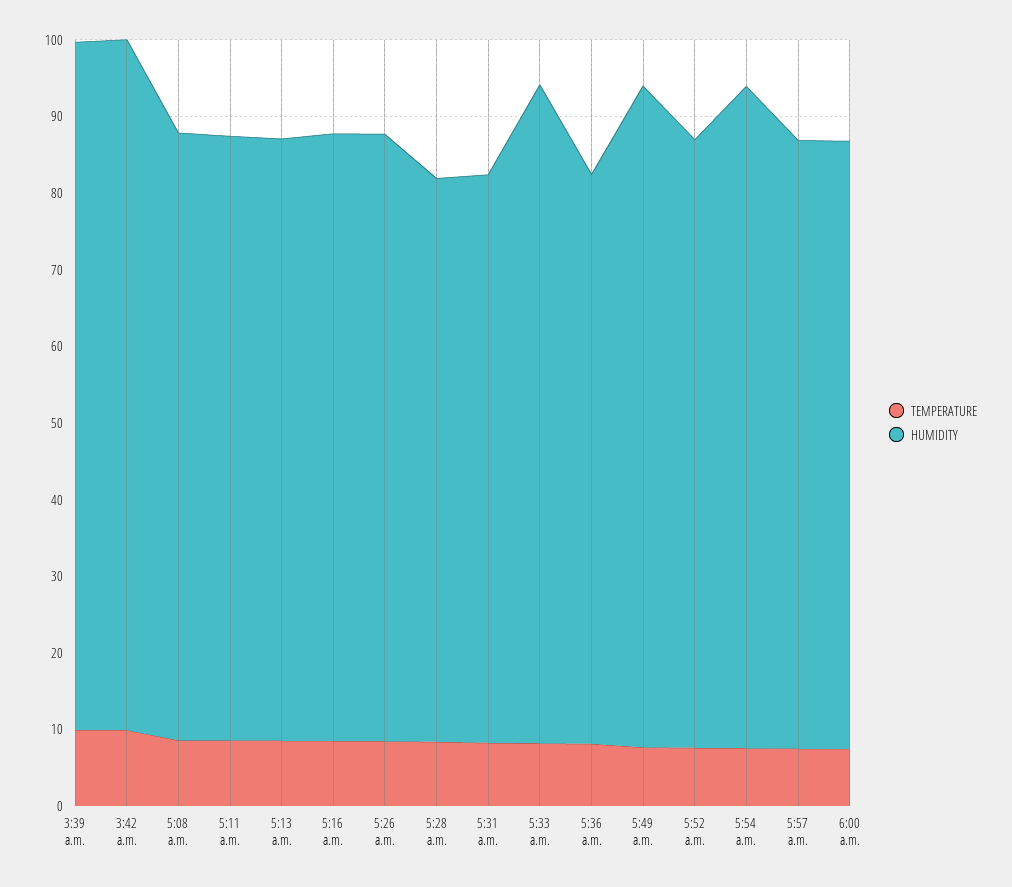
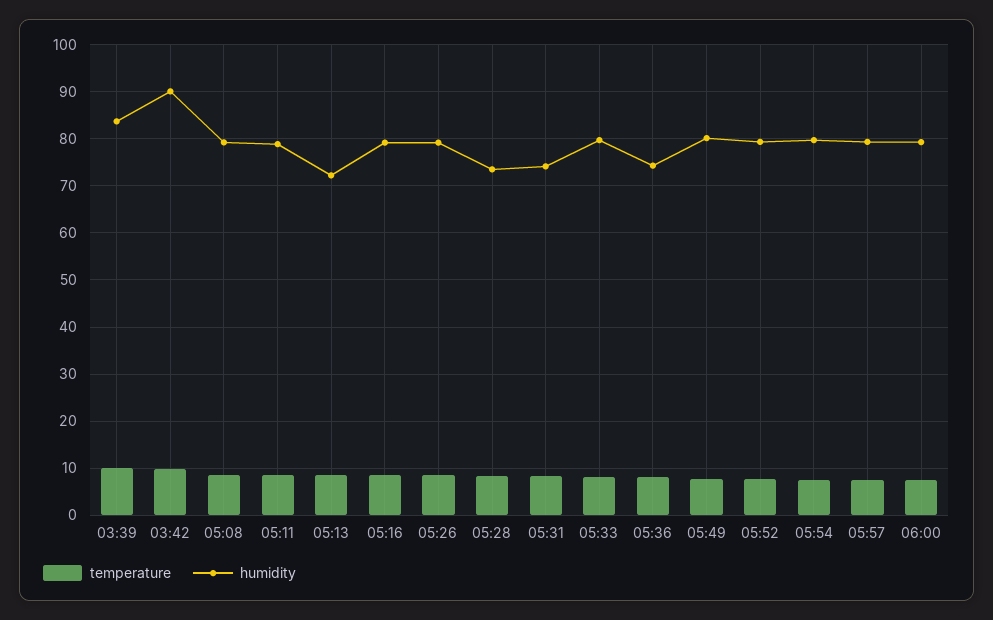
  {
    "TEMPERATURE": {
      "3:39 a.m.": 10,
      "3:42 a.m.": 10,
      "5:08 a.m.": 8,
      "5:11 a.m.": 8,
      "5:13 a.m.": 8,
      "5:16 a.m.": 8,
      "5:26 a.m.": 8,
      "5:28 a.m.": 8,
      "5:31 a.m.": 8,
      "5:33 a.m.": 8,
      "5:36 a.m.": 8,
      "5:49 a.m.": 8,
      "5:52 a.m.": 8,
      "5:54 a.m.": 8,
      "5:57 a.m.": 8,
      "6:00 a.m.": 8
    },
    "HUMIDITY": {
-     "3:39 a.m.": 90,
+     "3:39 a.m.": 84,
      "3:42 a.m.": 90,
      "5:08 a.m.": 80,
      "5:11 a.m.": 78,
-     "5:13 a.m.": 78,
+     "5:13 a.m.": 72,
      "5:16 a.m.": 80,
      "5:26 a.m.": 80,
      "5:28 a.m.": 74,
      "5:31 a.m.": 74,
-     "5:33 a.m.": 86,
+     "5:33 a.m.": 80,
      "5:36 a.m.": 74,
-     "5:49 a.m.": 86,
+     "5:49 a.m.": 80,
      "5:52 a.m.": 80,
-     "5:54 a.m.": 86,
+     "5:54 a.m.": 80,
      "5:57 a.m.": 80,
      "6:00 a.m.": 80
    }
  }

